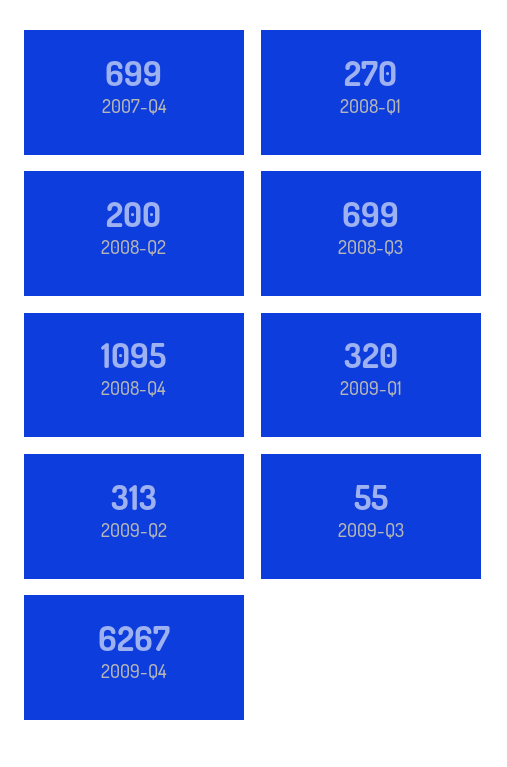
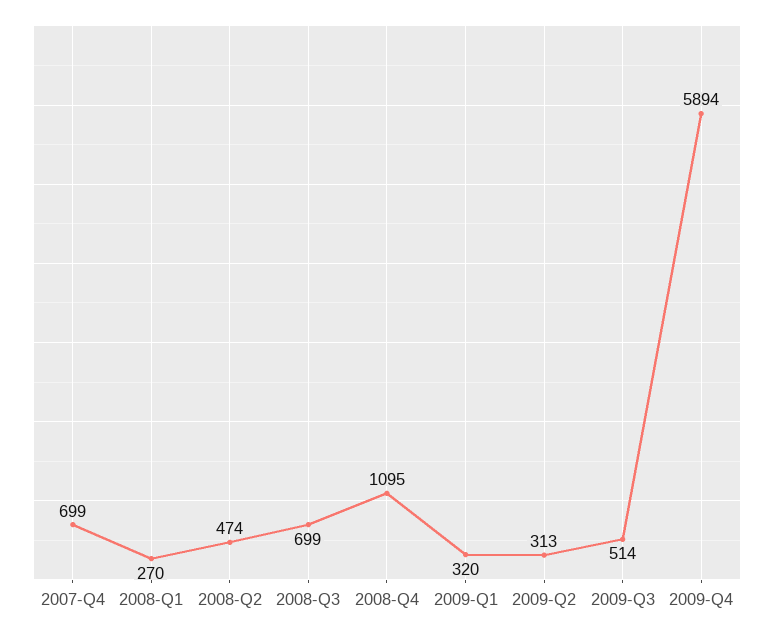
  {
    "2007-Q4": 699,
    "2008-Q1": 270,
-   "2008-Q2": 200,
+   "2008-Q2": 474,
    "2008-Q3": 699,
    "2008-Q4": 1095,
    "2009-Q1": 320,
    "2009-Q2": 313,
-   "2009-Q3": 55,
+   "2009-Q3": 514,
-   "2009-Q4": 6267
+   "2009-Q4": 5894
  }

